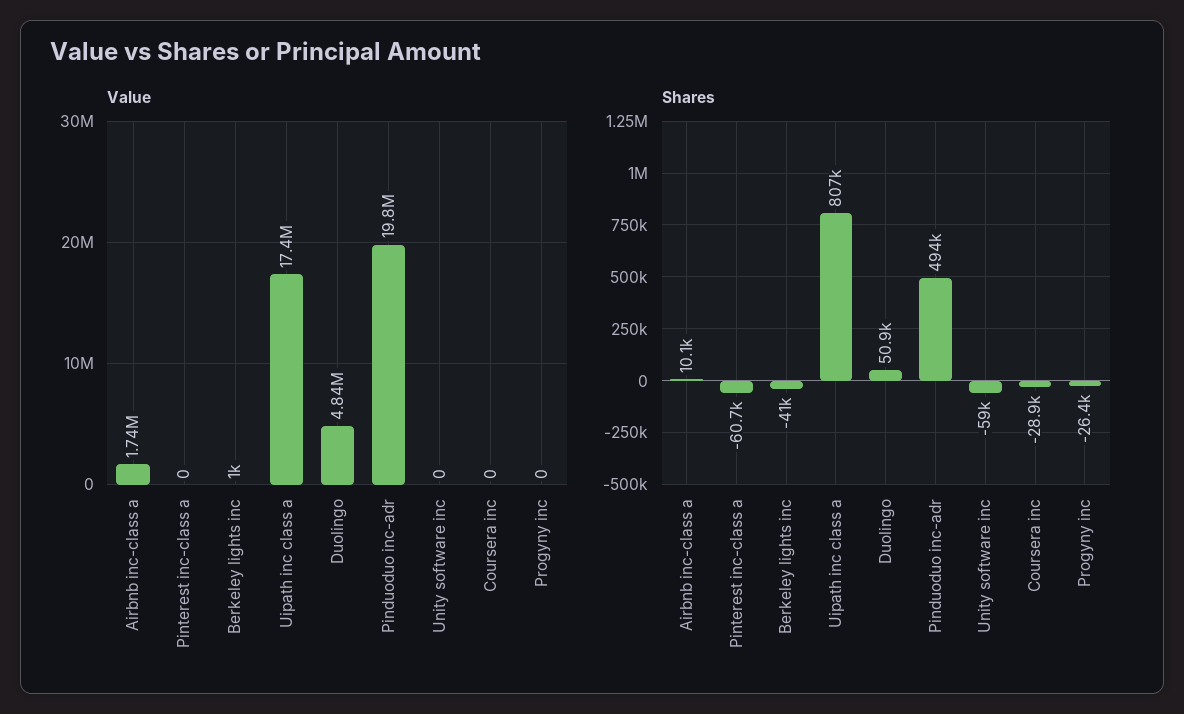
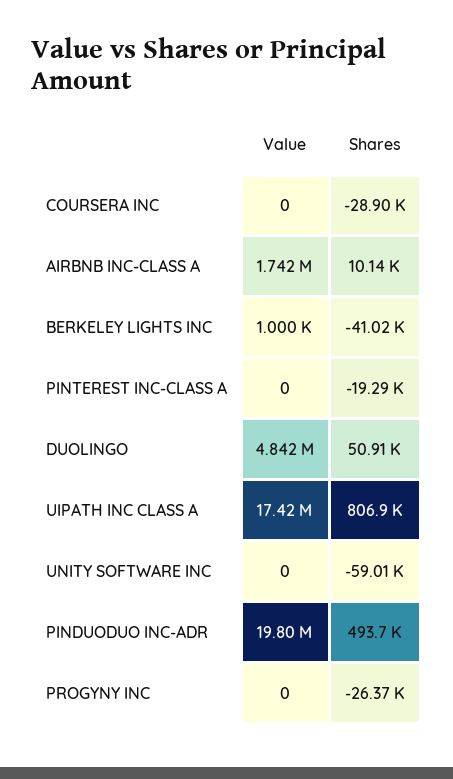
  {
    "Value": {
      "Airbnb inc-class a": 1742000,
      "Pinterest inc-class a": 0,
      "Berkeley lights inc": 1000,
      "Uipath inc class a": 17420000,
      "Duolingo": 4842000,
      "Pinduoduo inc-adr": 19800000,
      "Unity software inc": 0,
      "Coursera inc": 0,
      "Progyny inc": 0
    },
    "Shares": {
      "Airbnb inc-class a": 10140,
-     "Pinterest inc-class a": -60700,
+     "Pinterest inc-class a": -19290,
      "Berkeley lights inc": -41020,
      "Uipath inc class a": 806900,
      "Duolingo": 50910,
      "Pinduoduo inc-adr": 493700,
      "Unity software inc": -59010,
      "Coursera inc": -28900,
      "Progyny inc": -26370
    }
  }

